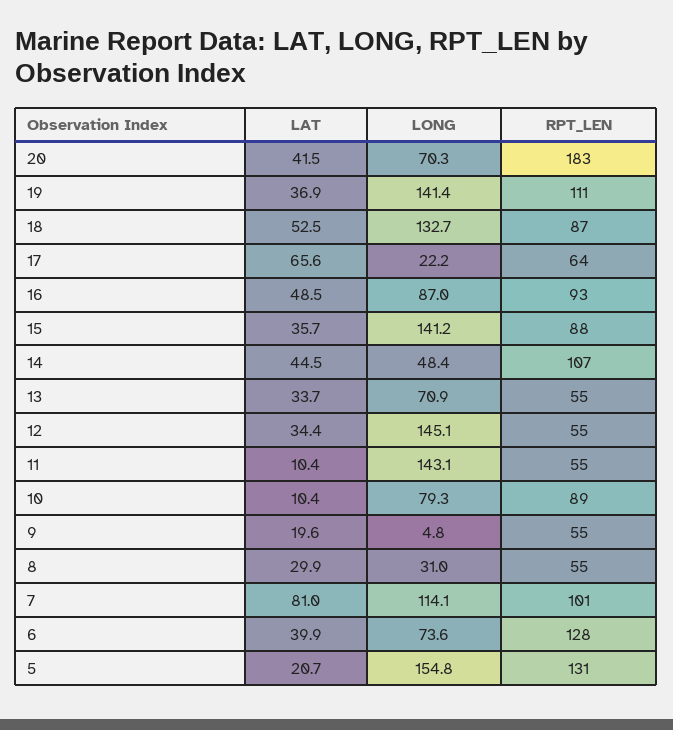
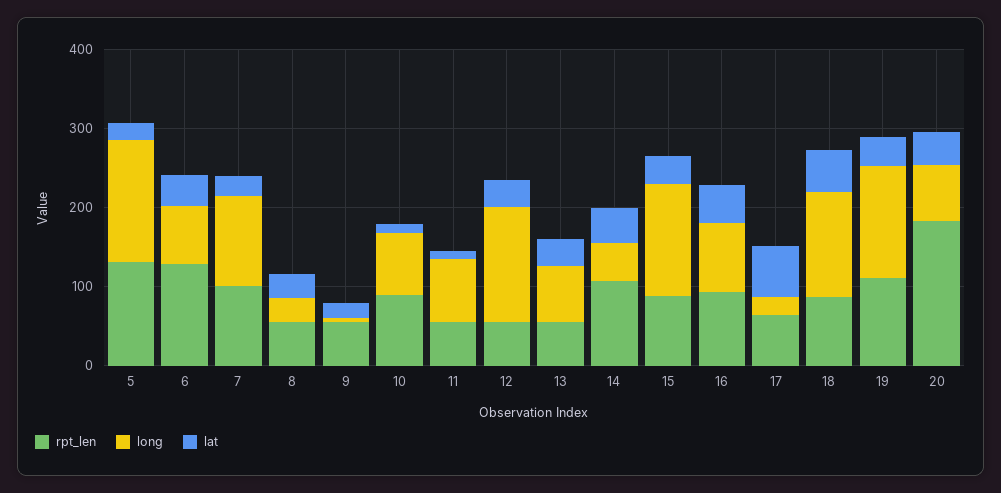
  {
    "LAT": {
      "20": 41.5,
      "19": 36.9,
      "18": 52.5,
      "17": 65.6,
      "16": 48.5,
      "15": 35.7,
      "14": 44.5,
      "13": 33.7,
      "12": 34.4,
      "11": 10.4,
      "10": 10.4,
      "9": 19.6,
      "8": 29.9,
-     "7": 81,
+     "7": 20,
      "6": 39.9,
      "5": 20.7
    },
    "LONG": {
      "20": 70.3,
      "19": 141.4,
      "18": 132.7,
      "17": 22.2,
      "16": 87,
      "15": 141.2,
      "14": 48.4,
      "13": 70.9,
      "12": 145.1,
-     "11": 143.1,
+     "11": 80,
      "10": 79.3,
      "9": 4.8,
      "8": 31,
      "7": 114.1,
      "6": 73.6,
      "5": 154.8
    },
    "RPT_LEN": {
      "20": 183,
      "19": 111,
      "18": 87,
      "17": 64,
      "16": 93,
      "15": 88,
      "14": 107,
      "13": 55,
      "12": 55,
      "11": 55,
      "10": 89,
      "9": 55,
      "8": 55,
      "7": 101,
      "6": 128,
      "5": 131
    }
  }

